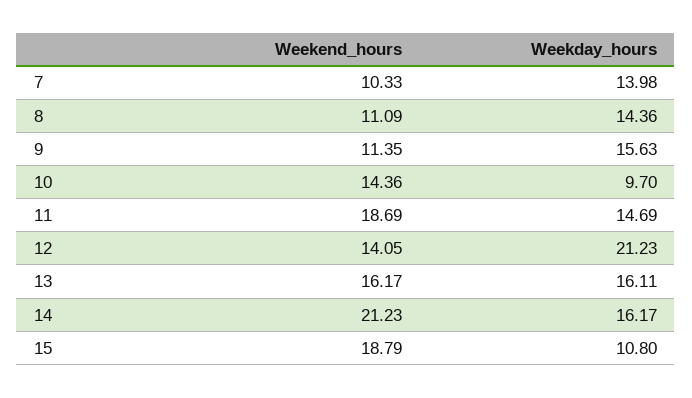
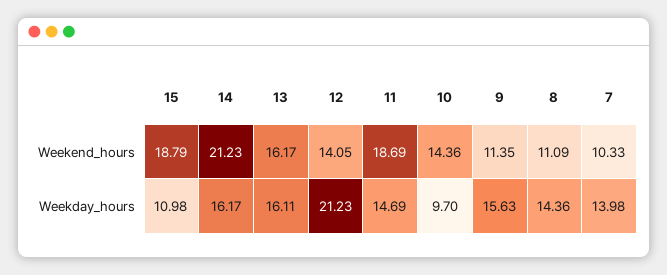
  {
    "Weekend_hours": {
      "7": 10.33,
      "8": 11.09,
      "9": 11.35,
      "10": 14.36,
      "11": 18.69,
      "12": 14.05,
      "13": 16.17,
      "14": 21.23,
      "15": 18.79
    },
    "Weekday_hours": {
      "7": 13.98,
      "8": 14.36,
      "9": 15.63,
      "10": 9.7,
      "11": 14.69,
      "12": 21.23,
      "13": 16.11,
      "14": 16.17,
-     "15": 10.8
+     "15": 10.98
    }
  }

